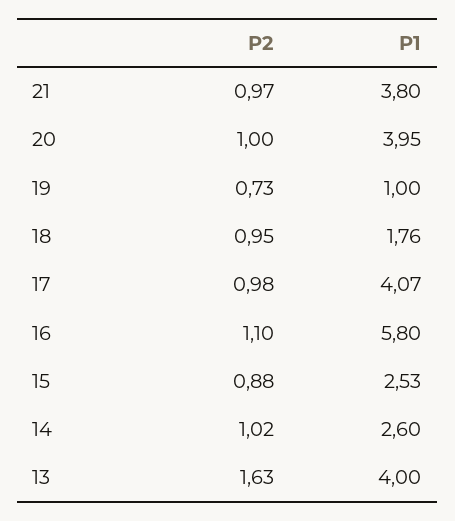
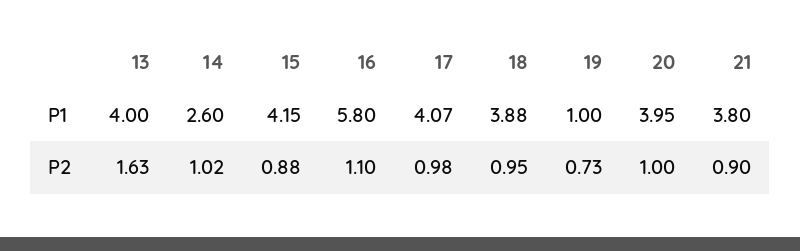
  {
    "P2": {
-     "21": 0.97,
+     "21": 0.9,
      "20": 1,
      "19": 0.73,
      "18": 0.95,
      "17": 0.98,
      "16": 1.1,
      "15": 0.88,
      "14": 1.02,
      "13": 1.63
    },
    "P1": {
      "21": 3.8,
      "20": 3.95,
      "19": 1,
-     "18": 1.76,
+     "18": 3.88,
      "17": 4.07,
      "16": 5.8,
-     "15": 2.53,
+     "15": 4.15,
      "14": 2.6,
      "13": 4
    }
  }

